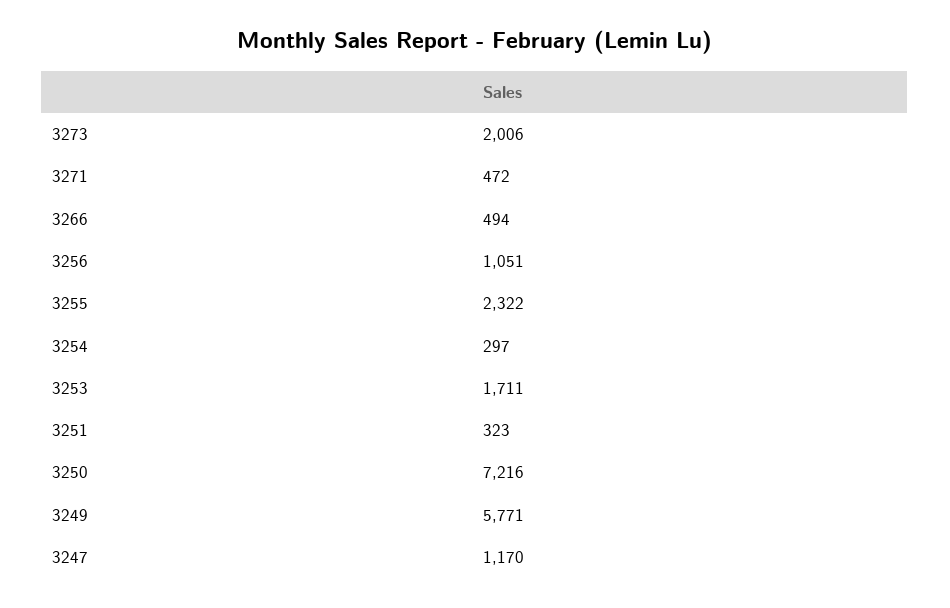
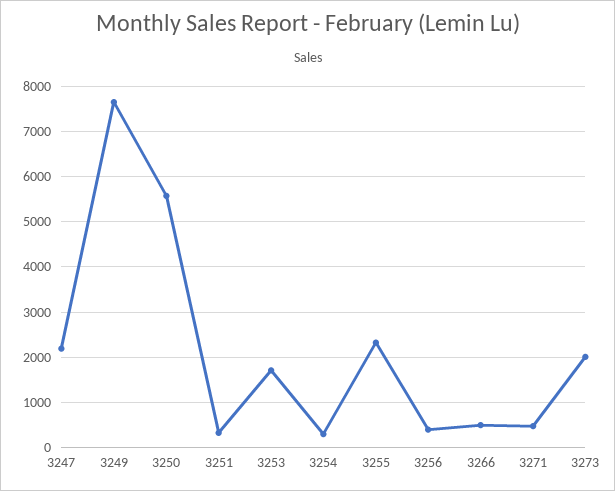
  {
    "3273": 2006,
    "3271": 472,
    "3266": 494,
-   "3256": 1051,
+   "3256": 400,
    "3255": 2322,
    "3254": 297,
    "3253": 1711,
    "3251": 323,
-   "3250": 7216,
+   "3250": 5600,
-   "3249": 5771,
+   "3249": 7600,
-   "3247": 1170
+   "3247": 2200
  }

